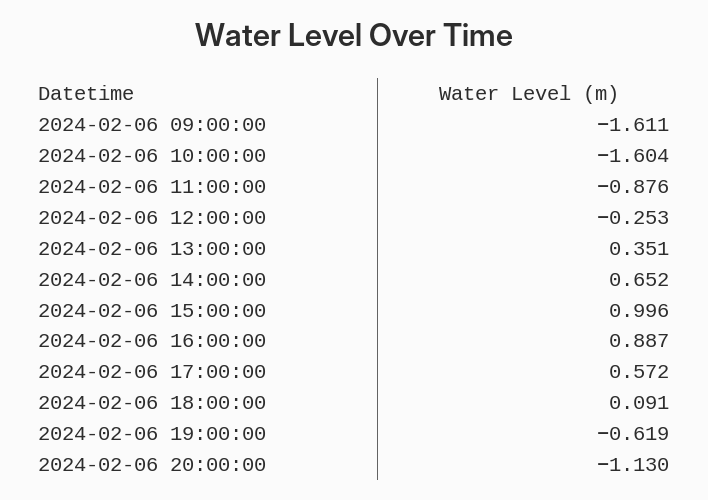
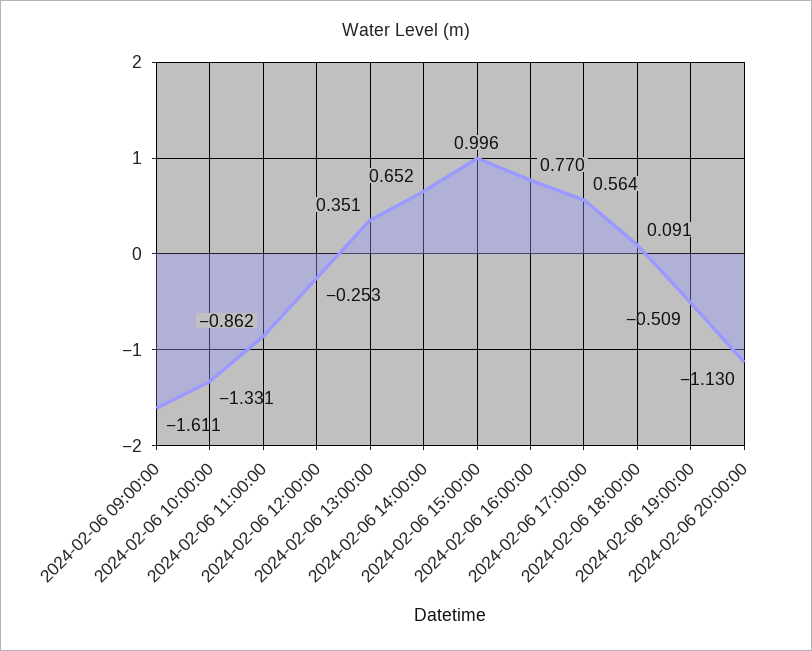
  {
    "2024-02-06 09:00:00": -1.611,
-   "2024-02-06 10:00:00": -1.604,
+   "2024-02-06 10:00:00": -1.331,
-   "2024-02-06 11:00:00": -0.876,
+   "2024-02-06 11:00:00": -0.862,
    "2024-02-06 12:00:00": -0.253,
    "2024-02-06 13:00:00": 0.351,
    "2024-02-06 14:00:00": 0.652,
    "2024-02-06 15:00:00": 0.996,
-   "2024-02-06 16:00:00": 0.887,
+   "2024-02-06 16:00:00": 0.77,
-   "2024-02-06 17:00:00": 0.572,
+   "2024-02-06 17:00:00": 0.564,
    "2024-02-06 18:00:00": 0.091,
-   "2024-02-06 19:00:00": -0.619,
+   "2024-02-06 19:00:00": -0.509,
    "2024-02-06 20:00:00": -1.13
  }

